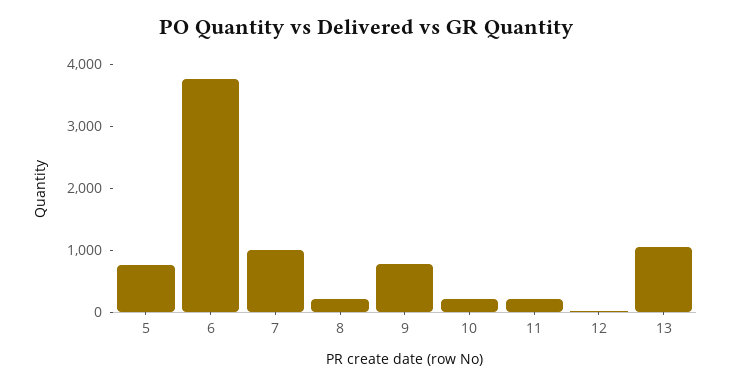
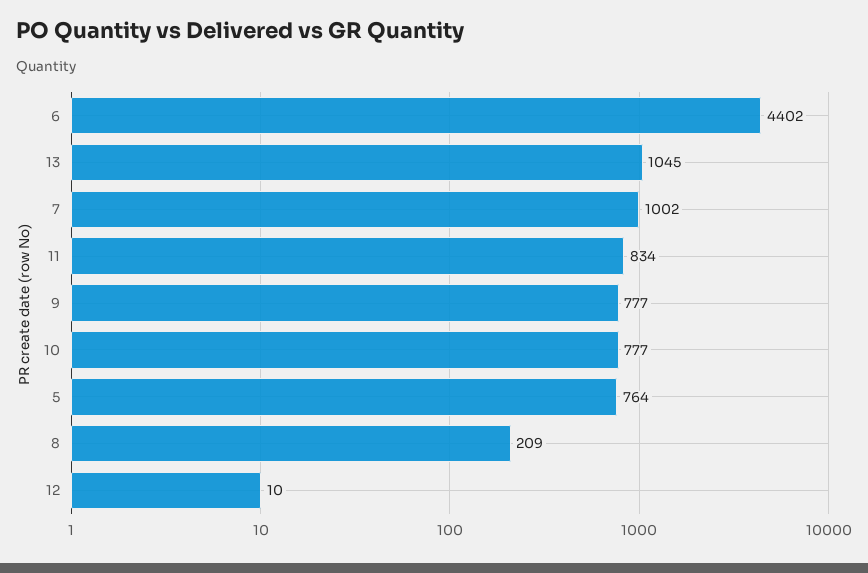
  {
    "5": 764,
-   "6": 3800,
+   "6": 4402,
    "7": 1002,
    "8": 209,
    "9": 777,
-   "10": 200,
+   "10": 777,
-   "11": 200,
+   "11": 834,
    "12": 10,
    "13": 1045
  }

